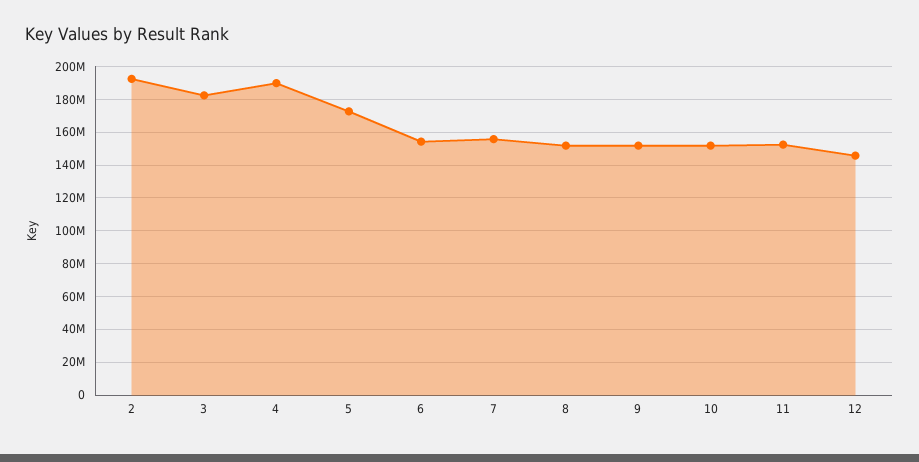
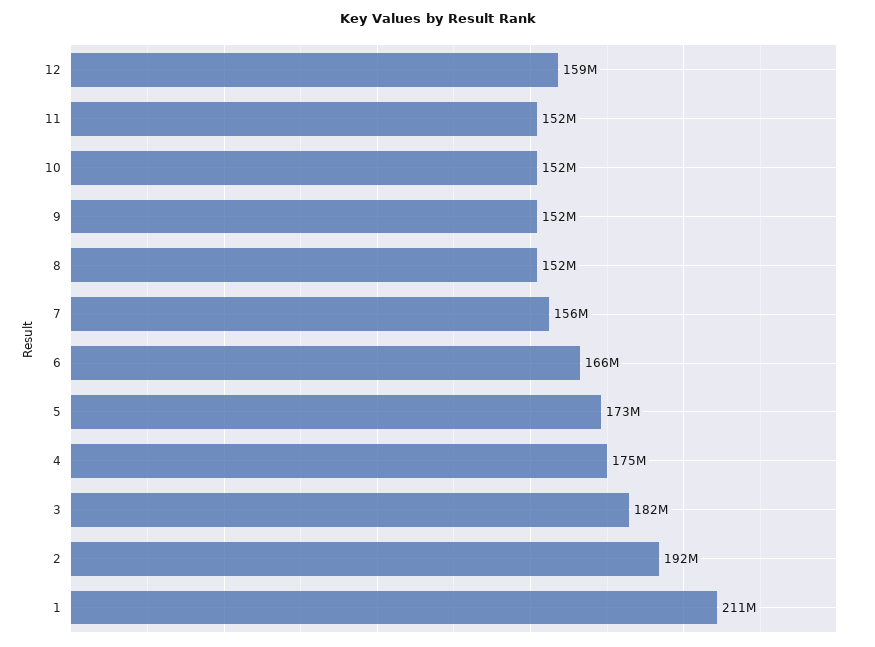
  {
    "2": 192000000,
    "3": 182000000,
-   "4": 190000000,
+   "4": 175000000,
    "5": 173000000,
-   "6": 155000000,
+   "6": 166000000,
    "7": 156000000,
    "8": 152000000,
    "9": 152000000,
    "10": 152000000,
    "11": 152000000,
-   "12": 145000000
+   "12": 159000000,
+   "1": 211000000
  }

